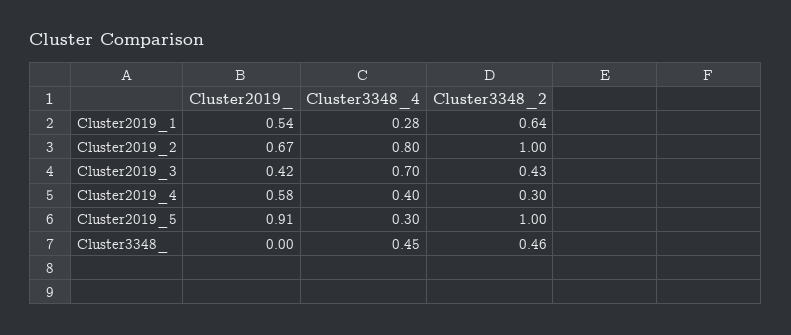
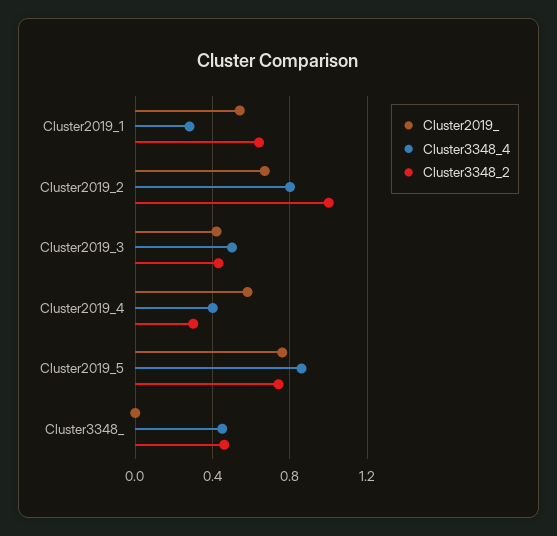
  {
    "Cluster2019_": {
      "Cluster2019_1": 0.54,
      "Cluster2019_2": 0.67,
      "Cluster2019_3": 0.42,
      "Cluster2019_4": 0.58,
-     "Cluster2019_5": 0.91,
+     "Cluster2019_5": 0.75,
      "Cluster3348_": 0
    },
    "Cluster3348_4": {
      "Cluster2019_1": 0.28,
      "Cluster2019_2": 0.8,
-     "Cluster2019_3": 0.7,
+     "Cluster2019_3": 0.5,
      "Cluster2019_4": 0.4,
-     "Cluster2019_5": 0.3,
+     "Cluster2019_5": 0.85,
      "Cluster3348_": 0.45
    },
    "Cluster3348_2": {
      "Cluster2019_1": 0.64,
      "Cluster2019_2": 1,
      "Cluster2019_3": 0.43,
      "Cluster2019_4": 0.3,
-     "Cluster2019_5": 1,
+     "Cluster2019_5": 0.75,
      "Cluster3348_": 0.46
    }
  }

